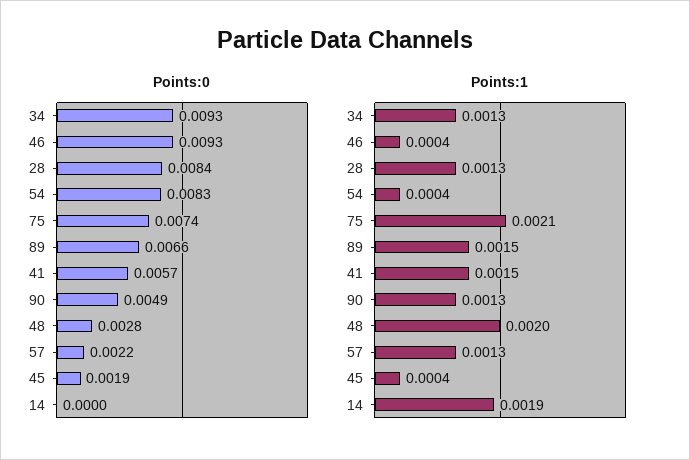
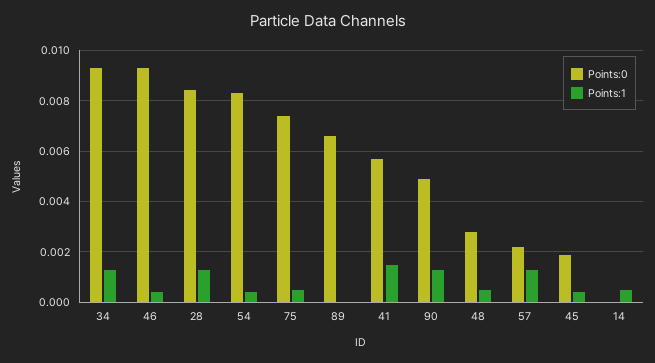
  {
    "Points:0": {
      "34": 0.0093,
      "46": 0.0093,
      "28": 0.0084,
      "54": 0.0083,
      "75": 0.0074,
      "89": 0.0066,
      "41": 0.0057,
      "90": 0.0049,
      "48": 0.0028,
      "57": 0.0022,
      "45": 0.0019,
      "14": 0
    },
    "Points:1": {
      "34": 0.0013,
      "46": 0.0004,
      "28": 0.0013,
      "54": 0.0004,
-     "75": 0.0021,
+     "75": 0.0005,
-     "89": 0.0015,
+     "89": 0,
      "41": 0.0015,
      "90": 0.0013,
-     "48": 0.002,
+     "48": 0.0005,
      "57": 0.0013,
      "45": 0.0004,
-     "14": 0.0019
+     "14": 0.0005
    }
  }

